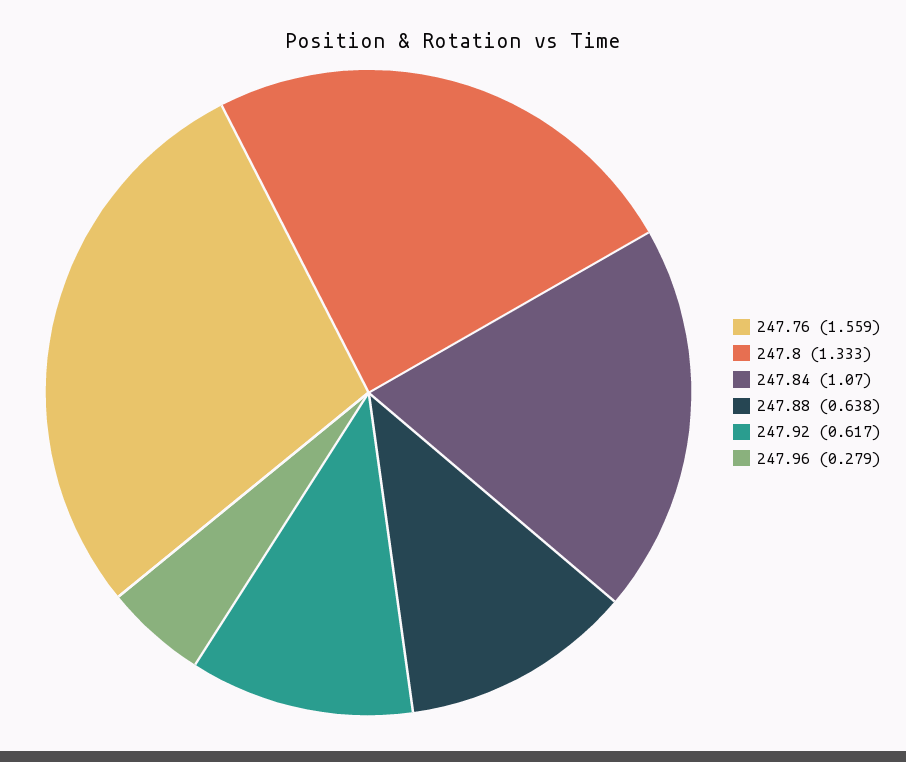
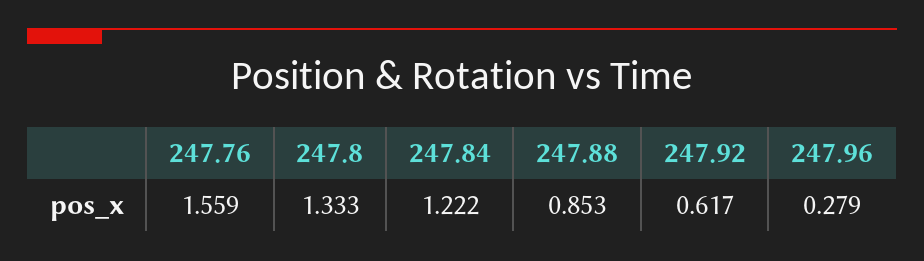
  {
    "247.76": 1.559,
    "247.8": 1.333,
-   "247.84": 1.07,
+   "247.84": 1.222,
-   "247.88": 0.638,
+   "247.88": 0.853,
    "247.92": 0.617,
    "247.96": 0.279
  }

